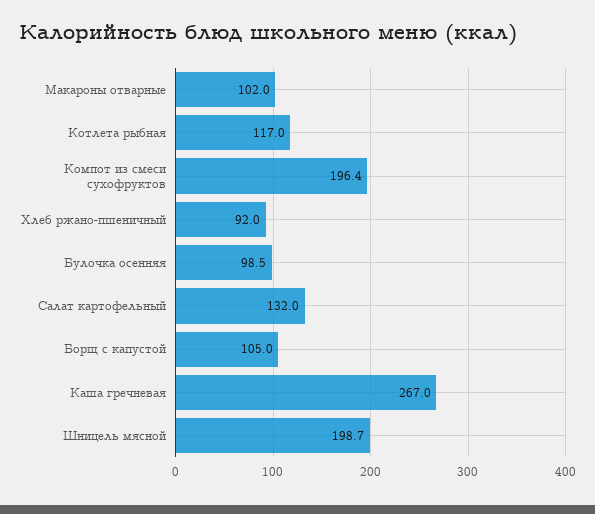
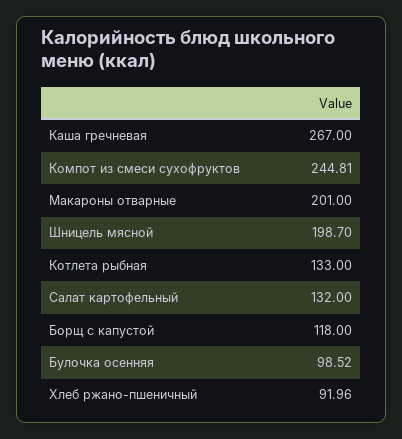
  {
-   "Макароны отварные": 102,
+   "Макароны отварные": 201,
-   "Котлета рыбная": 117,
+   "Котлета рыбная": 133,
-   "Компот из смеси сухофруктов": 196.4,
+   "Компот из смеси сухофруктов": 244.81,
    "Хлеб ржано-пшеничный": 91.96,
    "Булочка осенняя": 98.52,
    "Салат картофельный": 132,
-   "Борщ с капустой": 105,
+   "Борщ с капустой": 118,
    "Каша гречневая": 267,
    "Шницель мясной": 198.7
  }

